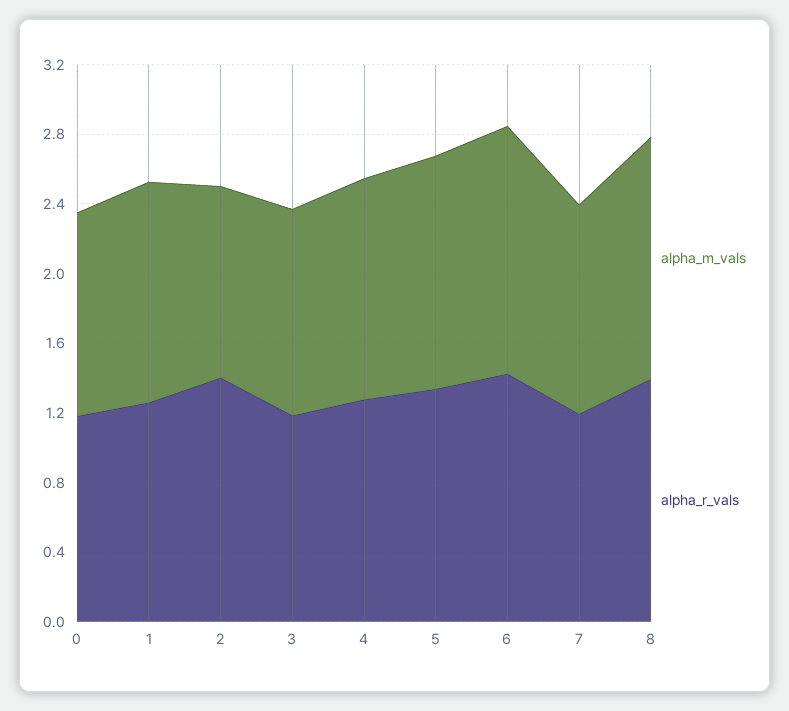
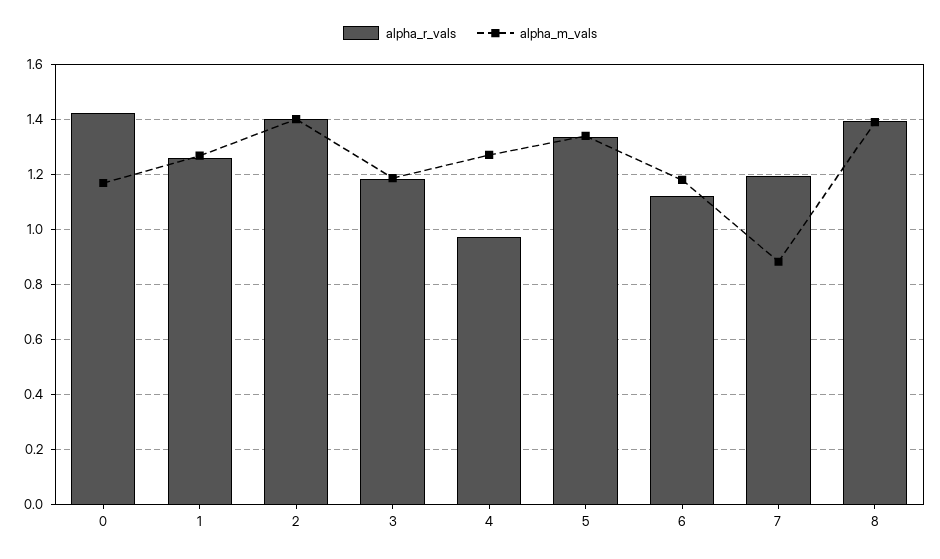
  {
    "alpha_m_vals": {
      "0": 1.175,
      "1": 1.275,
-     "2": 1.1,
+     "2": 1.4,
      "3": 1.175,
      "4": 1.275,
      "5": 1.35,
-     "6": 1.4,
+     "6": 1.175,
-     "7": 1.2,
+     "7": 0.875,
      "8": 1.4
    },
    "alpha_r_vals": {
-     "0": 1.2,
+     "0": 1.425,
      "1": 1.25,
      "2": 1.4,
      "3": 1.175,
-     "4": 1.3,
+     "4": 0.975,
      "5": 1.325,
-     "6": 1.4,
+     "6": 1.125,
      "7": 1.2,
      "8": 1.4
    }
  }

